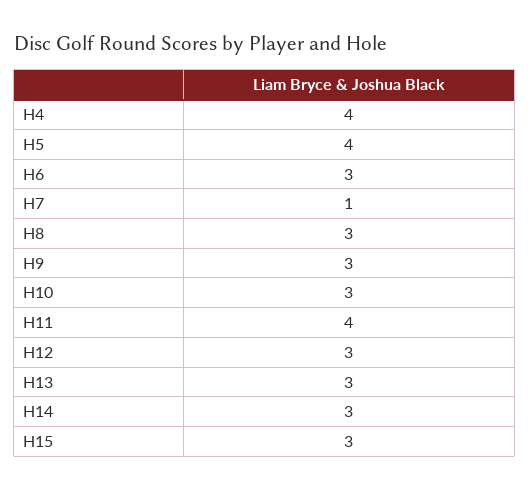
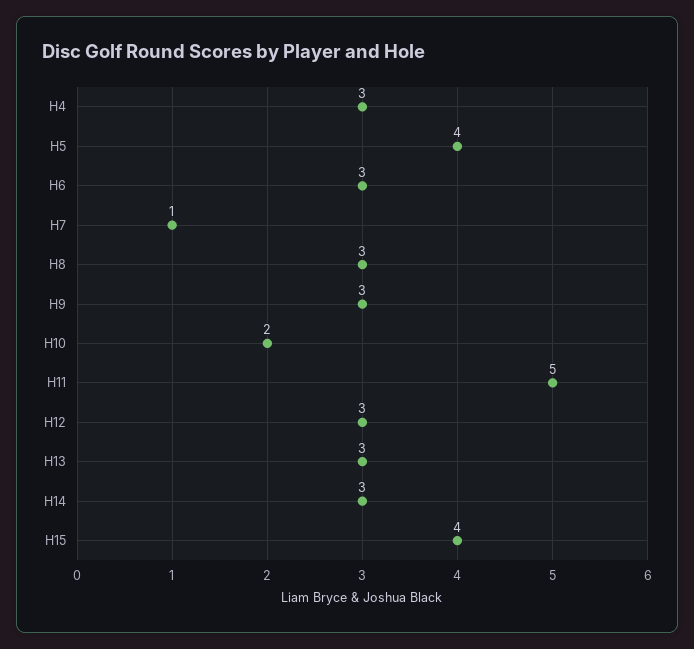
  {
-   "H4": 4,
+   "H4": 3,
    "H5": 4,
    "H6": 3,
    "H7": 1,
    "H8": 3,
    "H9": 3,
-   "H10": 3,
+   "H10": 2,
-   "H11": 4,
+   "H11": 5,
    "H12": 3,
    "H13": 3,
    "H14": 3,
-   "H15": 3
+   "H15": 4
  }

